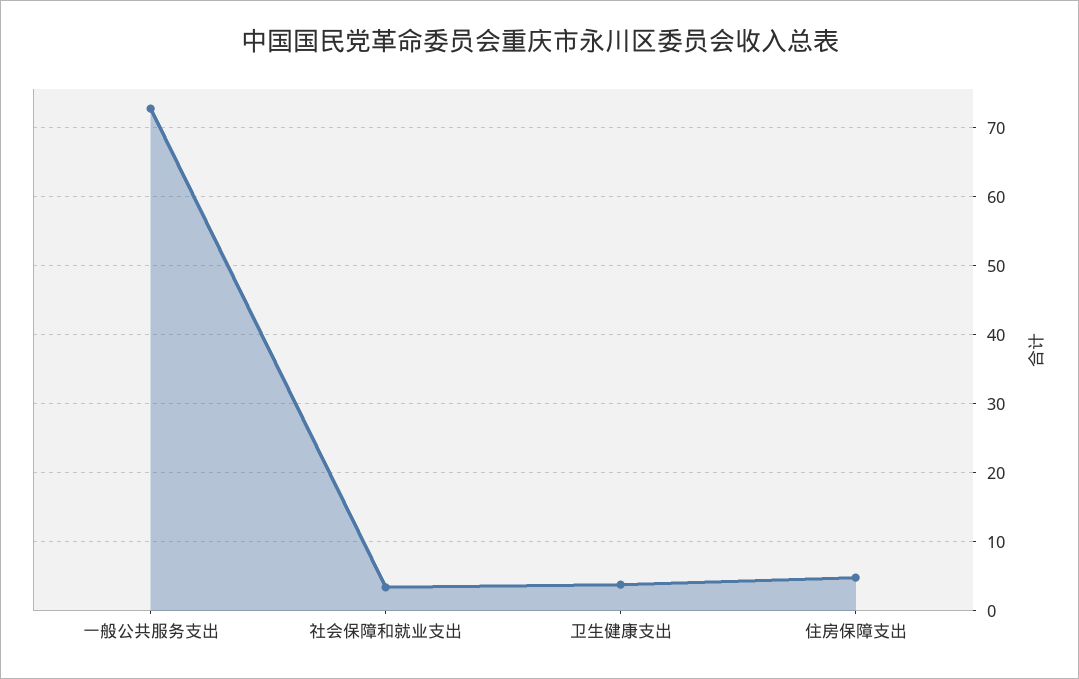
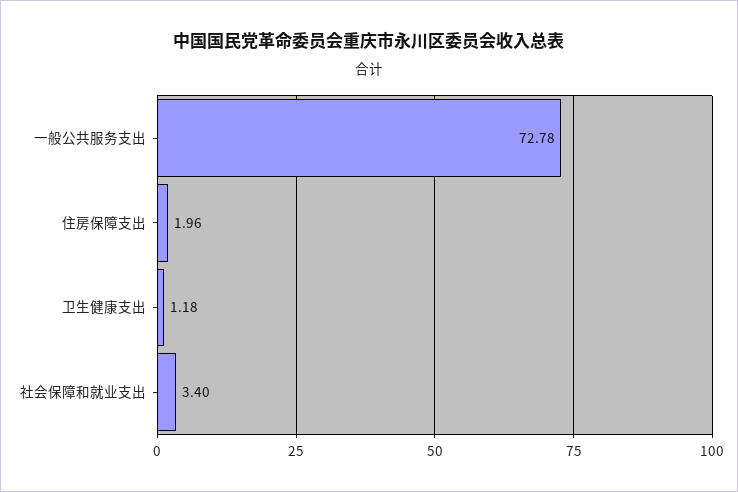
  {
    "一般公共服务支出": 72.78,
    "社会保障和就业支出": 3.4,
-   "卫生健康支出": 4,
+   "卫生健康支出": 1.18,
-   "住房保障支出": 5
+   "住房保障支出": 1.96
  }

